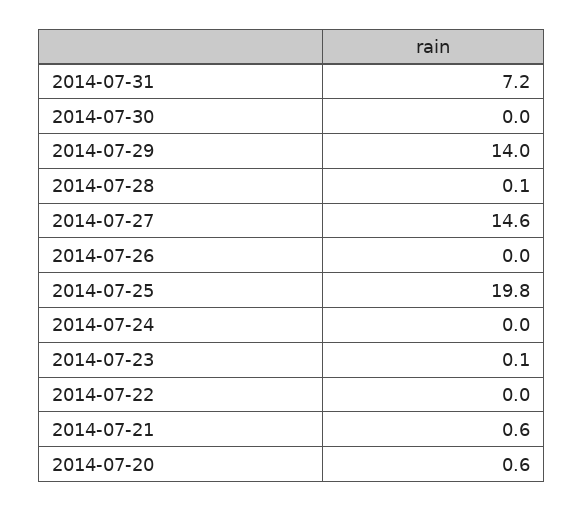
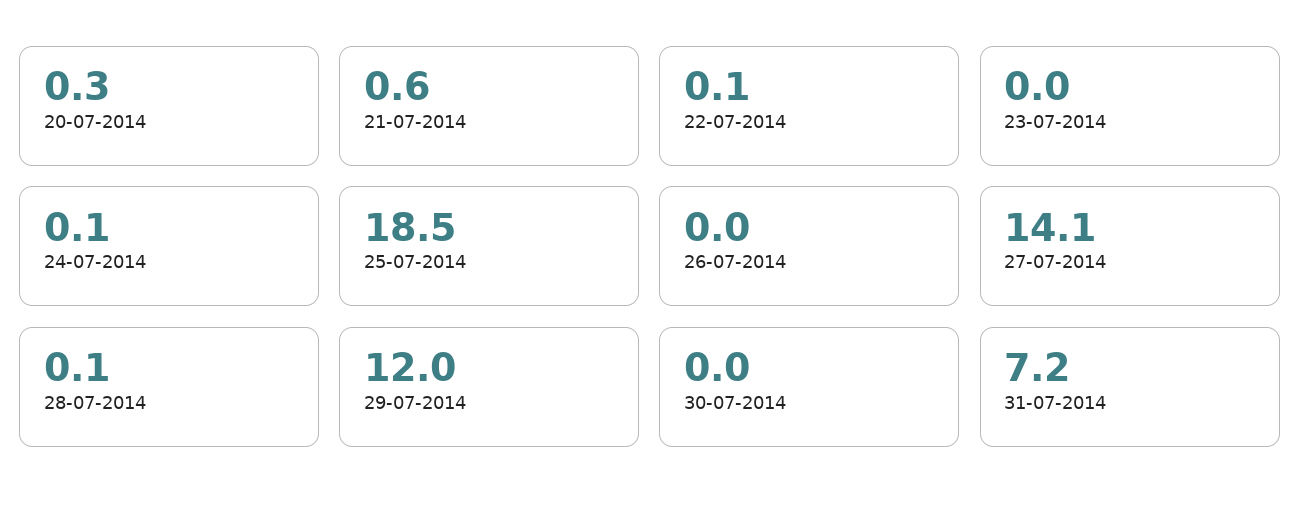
  {
    "2014-07-31": 7.2,
    "2014-07-30": 0,
-   "2014-07-29": 14,
+   "2014-07-29": 12,
    "2014-07-28": 0.1,
-   "2014-07-27": 14.6,
+   "2014-07-27": 14.1,
    "2014-07-26": 0,
-   "2014-07-25": 19.8,
+   "2014-07-25": 18.5,
-   "2014-07-24": 0,
+   "2014-07-24": 0.1,
-   "2014-07-23": 0.1,
+   "2014-07-23": 0,
-   "2014-07-22": 0,
+   "2014-07-22": 0.1,
    "2014-07-21": 0.6,
-   "2014-07-20": 0.6
+   "2014-07-20": 0.3
  }

